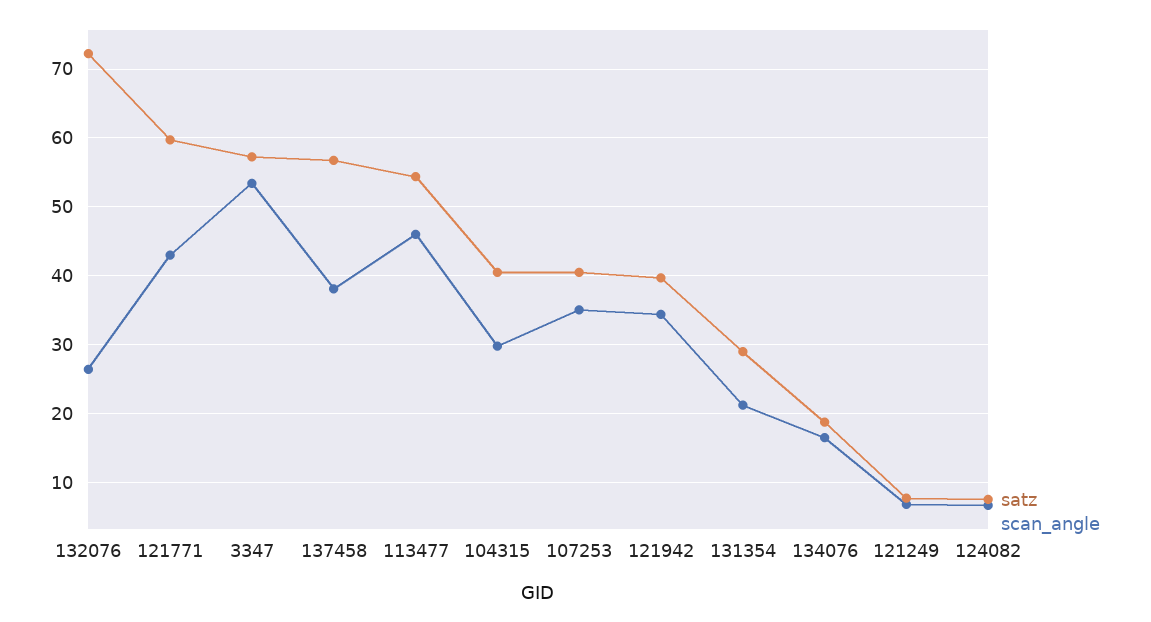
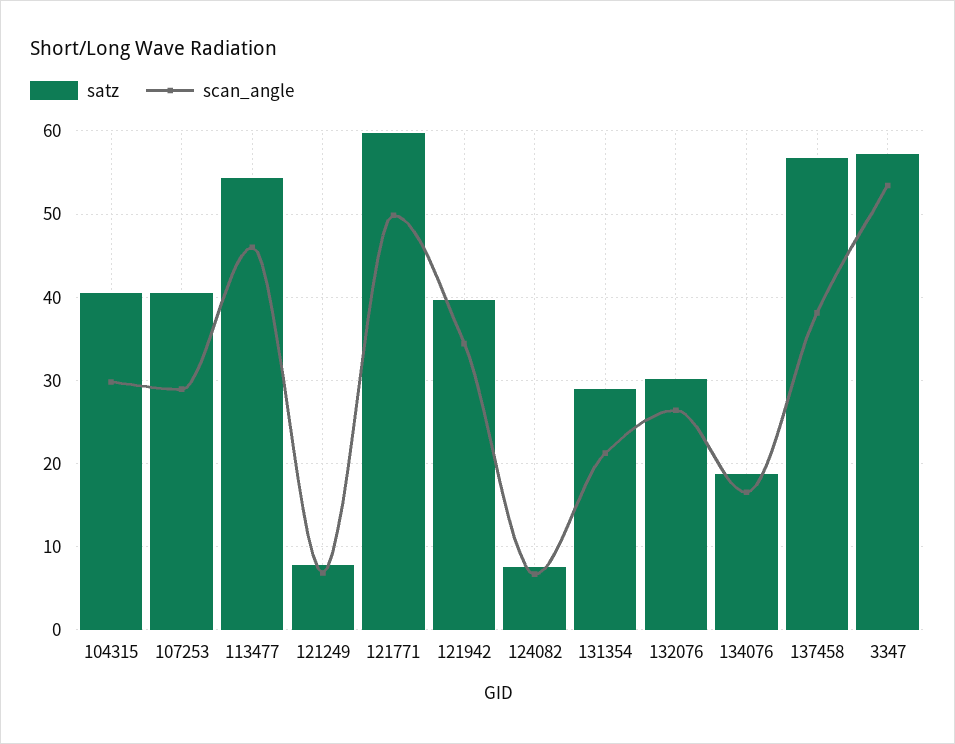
  {
    "satz": {
-     "132076": 72,
+     "132076": 30,
      "121771": 60,
      "3347": 57,
      "137458": 57,
      "113477": 54,
      "104315": 41,
      "107253": 40,
      "121942": 40,
      "131354": 29,
      "134076": 19,
      "121249": 8,
      "124082": 8
    },
    "scan_angle": {
      "132076": 26,
-     "121771": 43,
+     "121771": 50,
      "3347": 53,
      "137458": 38,
      "113477": 46,
      "104315": 30,
-     "107253": 35,
+     "107253": 29,
      "121942": 34,
      "131354": 21,
      "134076": 17,
      "121249": 7,
      "124082": 7
    }
  }

